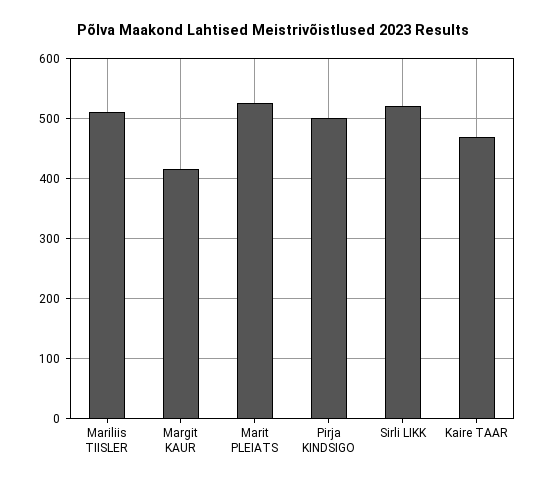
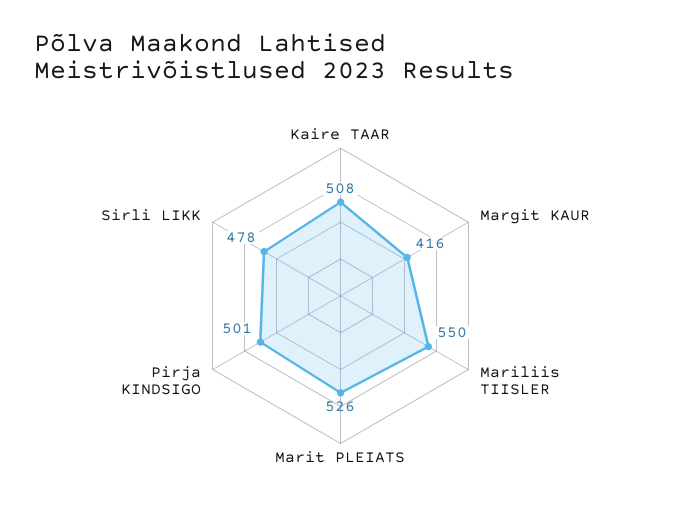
  {
-   "Mariliis TIISLER": 510,
+   "Mariliis TIISLER": 550,
    "Margit KAUR": 416,
    "Marit PLEIATS": 526,
    "Pirja KINDSIGO": 501,
-   "Sirli LIKK": 520,
+   "Sirli LIKK": 478,
-   "Kaire TAAR": 470
+   "Kaire TAAR": 508
  }

